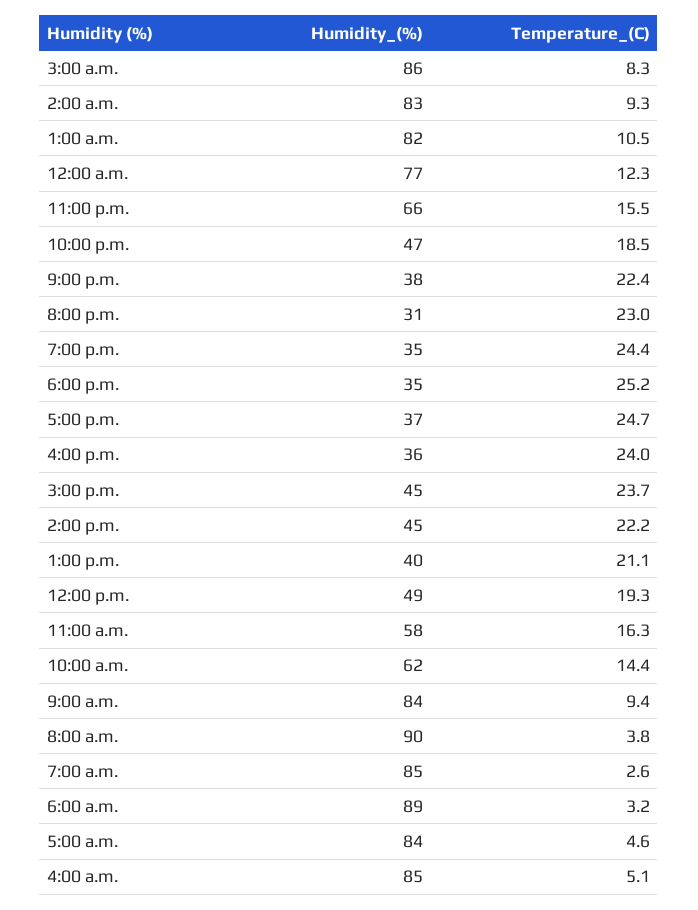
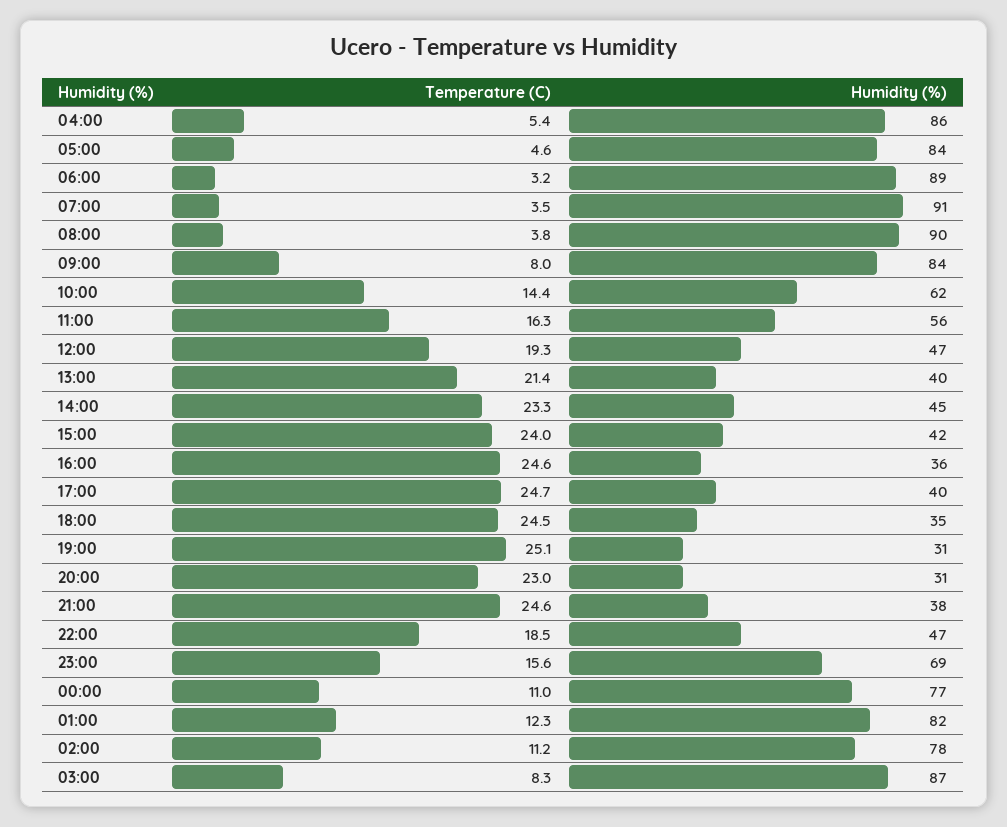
  {
    "Humidity_(%)": {
-     "3:00 a.m.": 86,
+     "3:00 a.m.": 87,
-     "2:00 a.m.": 83,
+     "2:00 a.m.": 78,
      "1:00 a.m.": 82,
      "12:00 a.m.": 77,
-     "11:00 p.m.": 66,
+     "11:00 p.m.": 69,
      "10:00 p.m.": 47,
      "9:00 p.m.": 38,
      "8:00 p.m.": 31,
-     "7:00 p.m.": 35,
+     "7:00 p.m.": 31,
      "6:00 p.m.": 35,
-     "5:00 p.m.": 37,
+     "5:00 p.m.": 40,
      "4:00 p.m.": 36,
-     "3:00 p.m.": 45,
+     "3:00 p.m.": 42,
      "2:00 p.m.": 45,
      "1:00 p.m.": 40,
-     "12:00 p.m.": 49,
+     "12:00 p.m.": 47,
-     "11:00 a.m.": 58,
+     "11:00 a.m.": 56,
      "10:00 a.m.": 62,
      "9:00 a.m.": 84,
      "8:00 a.m.": 90,
-     "7:00 a.m.": 85,
+     "7:00 a.m.": 91,
      "6:00 a.m.": 89,
      "5:00 a.m.": 84,
-     "4:00 a.m.": 85
+     "4:00 a.m.": 86
    },
    "Temperature_(C)": {
      "3:00 a.m.": 8.3,
-     "2:00 a.m.": 9.3,
+     "2:00 a.m.": 11.2,
-     "1:00 a.m.": 10.5,
+     "1:00 a.m.": 12.3,
-     "12:00 a.m.": 12.3,
+     "12:00 a.m.": 11,
-     "11:00 p.m.": 15.5,
+     "11:00 p.m.": 15.6,
      "10:00 p.m.": 18.5,
-     "9:00 p.m.": 22.4,
+     "9:00 p.m.": 24.6,
      "8:00 p.m.": 23,
-     "7:00 p.m.": 24.4,
+     "7:00 p.m.": 25.1,
-     "6:00 p.m.": 25.2,
+     "6:00 p.m.": 24.5,
      "5:00 p.m.": 24.7,
-     "4:00 p.m.": 24,
+     "4:00 p.m.": 24.6,
-     "3:00 p.m.": 23.7,
+     "3:00 p.m.": 24,
-     "2:00 p.m.": 22.2,
+     "2:00 p.m.": 23.3,
-     "1:00 p.m.": 21.1,
+     "1:00 p.m.": 21.4,
      "12:00 p.m.": 19.3,
      "11:00 a.m.": 16.3,
      "10:00 a.m.": 14.4,
-     "9:00 a.m.": 9.4,
+     "9:00 a.m.": 8,
      "8:00 a.m.": 3.8,
-     "7:00 a.m.": 2.6,
+     "7:00 a.m.": 3.5,
      "6:00 a.m.": 3.2,
      "5:00 a.m.": 4.6,
-     "4:00 a.m.": 5.1
+     "4:00 a.m.": 5.4
    }
  }

